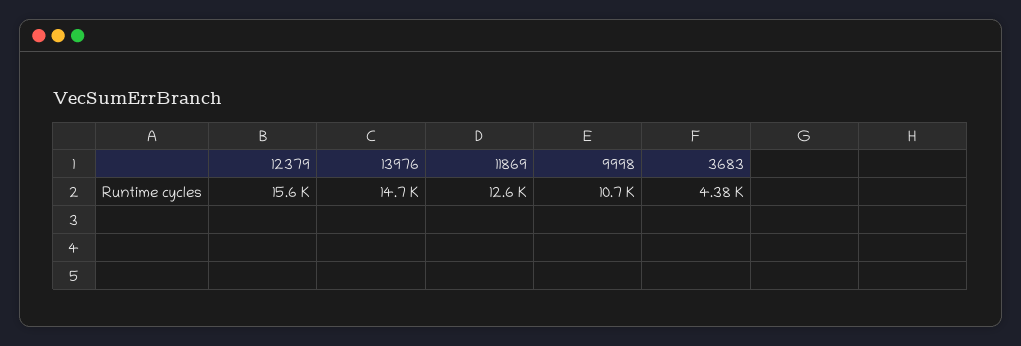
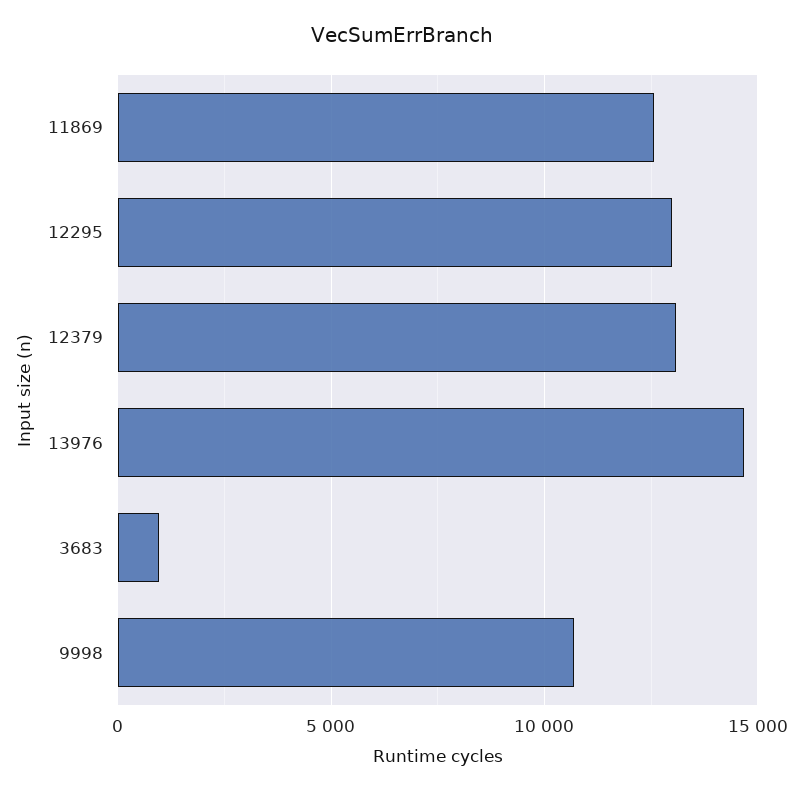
  {
-   "12379": 15600,
+   "12379": 13000,
    "13976": 14700,
    "11869": 12600,
    "9998": 10700,
-   "3683": 4380
+   "3683": 1000,
+   "12295": 13000
  }

